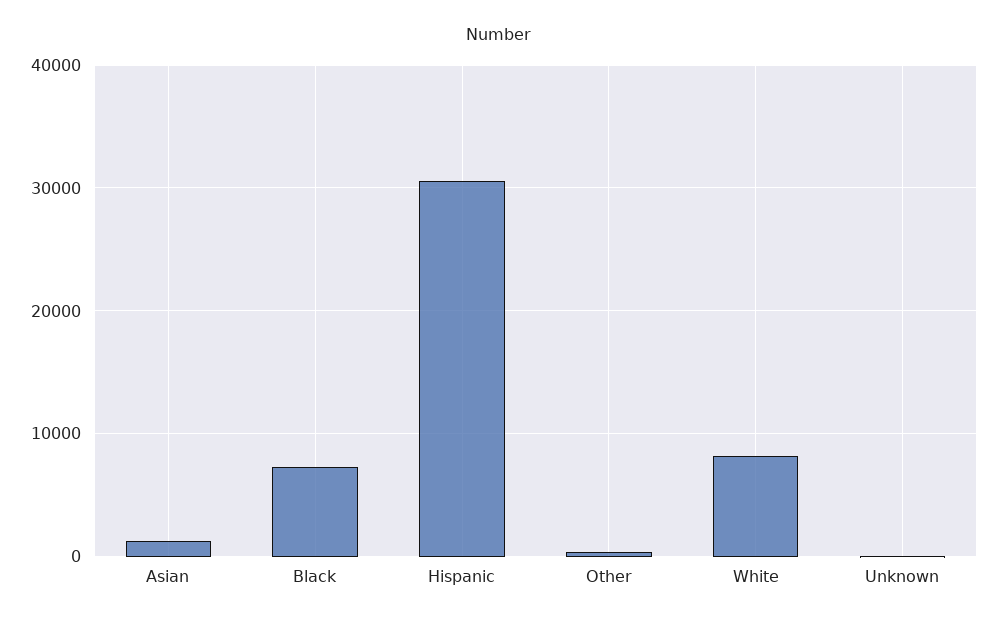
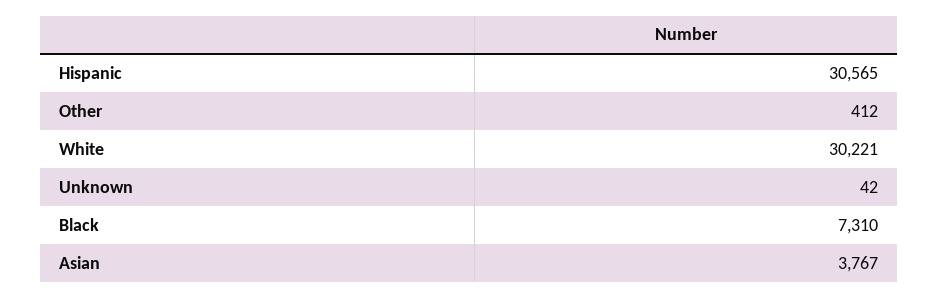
  {
-   "Asian": 1000,
+   "Asian": 3767,
    "Black": 7310,
    "Hispanic": 30565,
    "Other": 412,
-   "White": 8000,
+   "White": 30221,
    "Unknown": 42
  }

